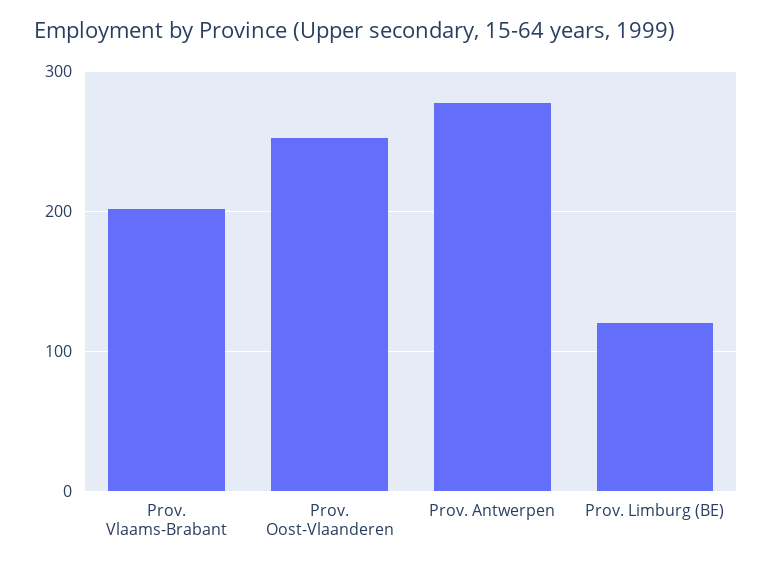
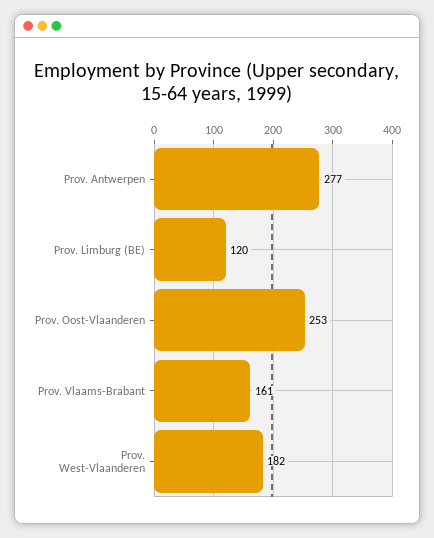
  {
-   "Prov. Vlaams-Brabant": 200,
+   "Prov. Vlaams-Brabant": 161,
    "Prov. Oost-Vlaanderen": 253,
    "Prov. Antwerpen": 277,
-   "Prov. Limburg (BE)": 120
+   "Prov. Limburg (BE)": 120,
+   "Prov. West-Vlaanderen": 182
  }

